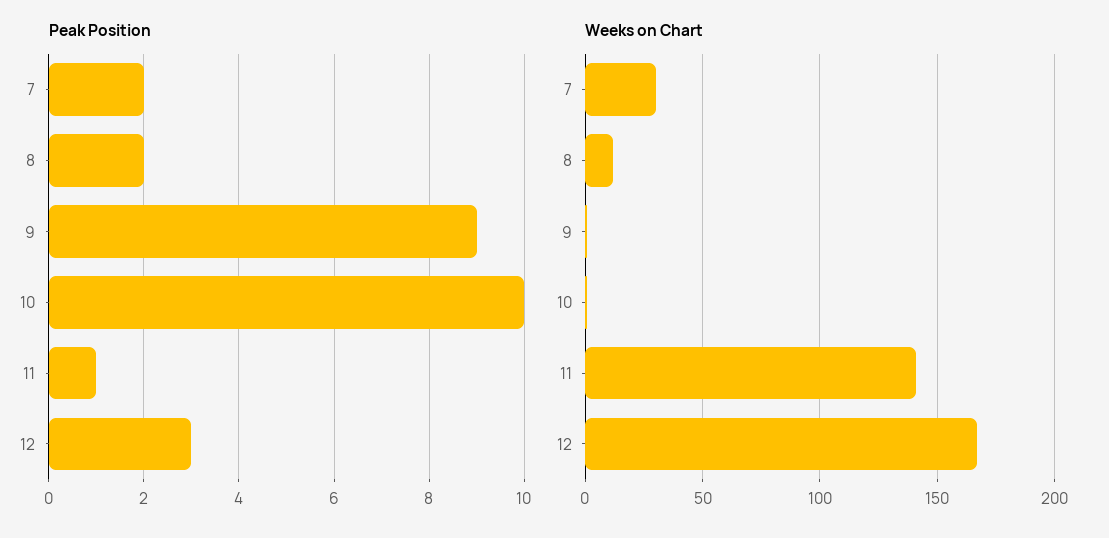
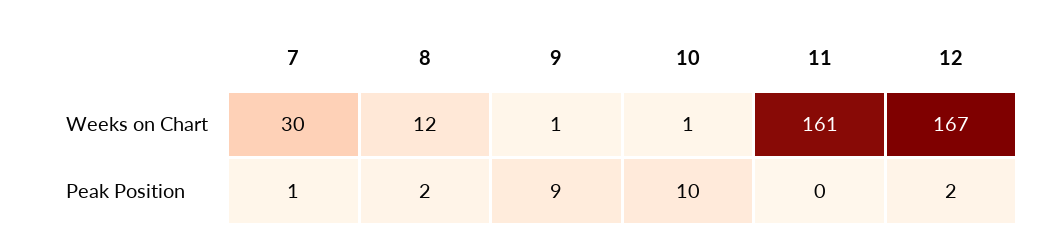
  {
    "Peak Position": {
-     "7": 2,
+     "7": 1,
      "8": 2,
      "9": 9,
      "10": 10,
-     "11": 1,
+     "11": 0,
-     "12": 3
+     "12": 2
    },
    "Weeks on Chart": {
      "7": 30,
      "8": 12,
      "9": 1,
      "10": 1,
-     "11": 140,
+     "11": 161,
      "12": 167
    }
  }

